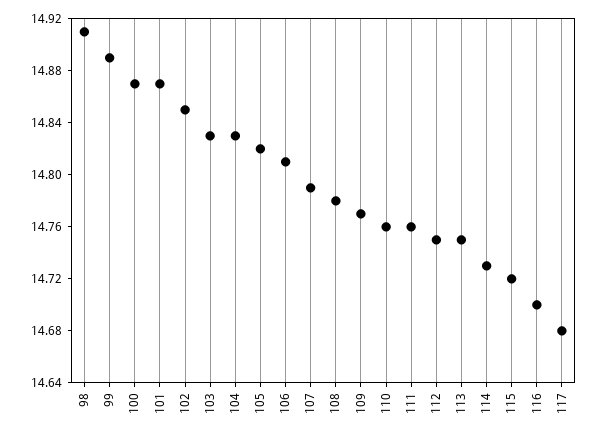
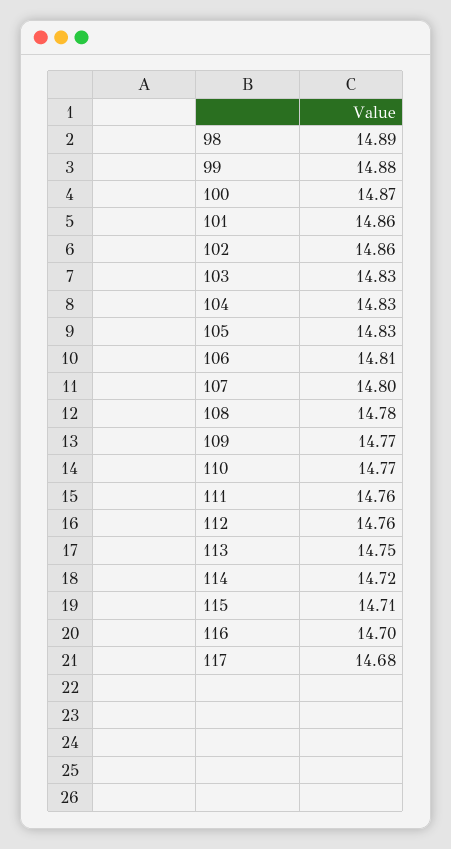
  {
-   "98": 14.91,
+   "98": 14.89,
-   "99": 14.89,
+   "99": 14.88,
    "100": 14.87,
-   "101": 14.87,
+   "101": 14.86,
-   "102": 14.85,
+   "102": 14.86,
    "103": 14.83,
    "104": 14.83,
-   "105": 14.82,
+   "105": 14.83,
    "106": 14.81,
-   "107": 14.79,
+   "107": 14.8,
    "108": 14.78,
    "109": 14.77,
-   "110": 14.76,
+   "110": 14.77,
    "111": 14.76,
-   "112": 14.75,
+   "112": 14.76,
    "113": 14.75,
-   "114": 14.73,
+   "114": 14.72,
-   "115": 14.72,
+   "115": 14.71,
    "116": 14.7,
    "117": 14.68
  }

